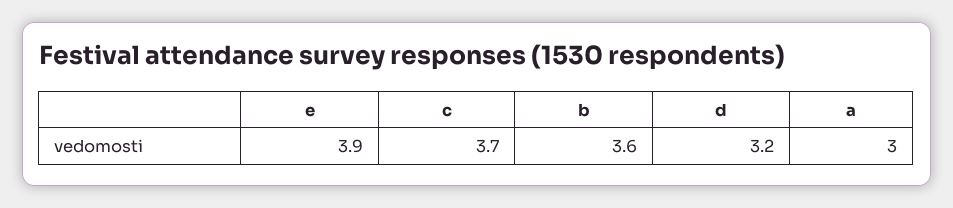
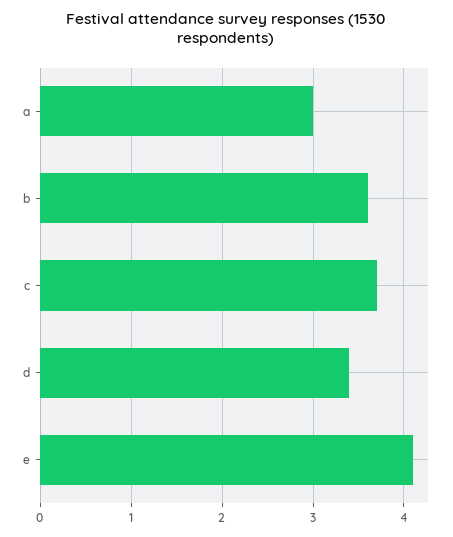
  {
-   "e": 3.9,
+   "e": 4.1,
    "c": 3.7,
    "b": 3.6,
-   "d": 3.2,
+   "d": 3.4,
    "a": 3
  }

